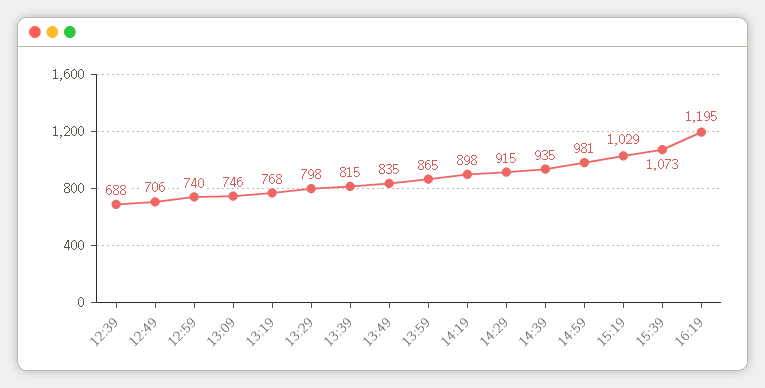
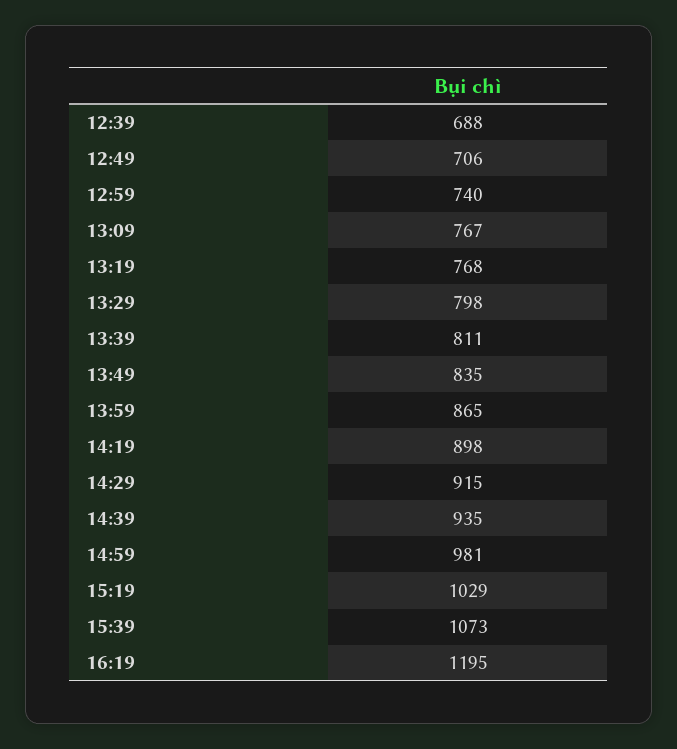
  {
    "12:39": 688,
    "12:49": 706,
    "12:59": 740,
-   "13:09": 746,
+   "13:09": 767,
    "13:19": 768,
    "13:29": 798,
-   "13:39": 815,
+   "13:39": 811,
    "13:49": 835,
    "13:59": 865,
    "14:19": 898,
    "14:29": 915,
    "14:39": 935,
    "14:59": 981,
    "15:19": 1029,
    "15:39": 1073,
    "16:19": 1195
  }

